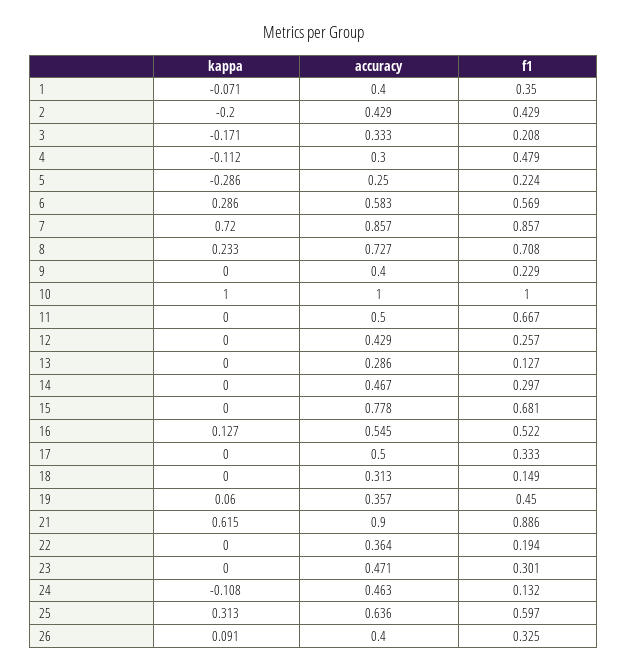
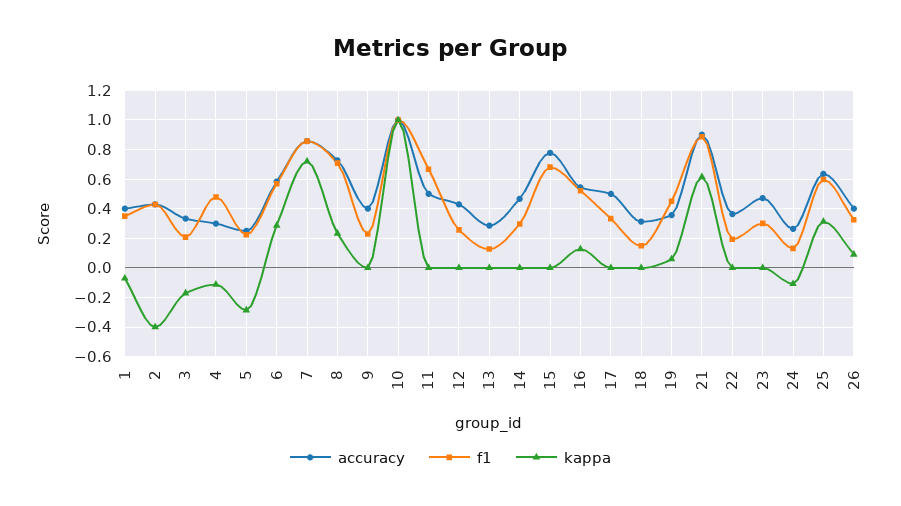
  {
    "kappa": {
      "1": -0.071,
-     "2": -0.2,
+     "2": -0.4,
      "3": -0.171,
      "4": -0.112,
      "5": -0.286,
      "6": 0.286,
      "7": 0.72,
      "8": 0.233,
      "9": 0,
      "10": 1,
      "11": 0,
      "12": 0,
      "13": 0,
      "14": 0,
      "15": 0,
      "16": 0.127,
      "17": 0,
      "18": 0,
      "19": 0.06,
      "21": 0.615,
      "22": 0,
      "23": 0,
      "24": -0.108,
      "25": 0.313,
      "26": 0.091
    },
    "accuracy": {
      "1": 0.4,
      "2": 0.429,
      "3": 0.333,
      "4": 0.3,
      "5": 0.25,
      "6": 0.583,
      "7": 0.857,
      "8": 0.727,
      "9": 0.4,
      "10": 1,
      "11": 0.5,
      "12": 0.429,
      "13": 0.286,
      "14": 0.467,
      "15": 0.778,
      "16": 0.545,
      "17": 0.5,
      "18": 0.313,
      "19": 0.357,
      "21": 0.9,
      "22": 0.364,
      "23": 0.471,
-     "24": 0.463,
+     "24": 0.25,
      "25": 0.636,
      "26": 0.4
    },
    "f1": {
      "1": 0.35,
      "2": 0.429,
      "3": 0.208,
      "4": 0.479,
      "5": 0.224,
      "6": 0.569,
      "7": 0.857,
      "8": 0.708,
      "9": 0.229,
      "10": 1,
      "11": 0.667,
      "12": 0.257,
      "13": 0.127,
      "14": 0.297,
      "15": 0.681,
      "16": 0.522,
      "17": 0.333,
      "18": 0.149,
      "19": 0.45,
      "21": 0.886,
      "22": 0.194,
      "23": 0.301,
      "24": 0.132,
      "25": 0.597,
      "26": 0.325
    }
  }

